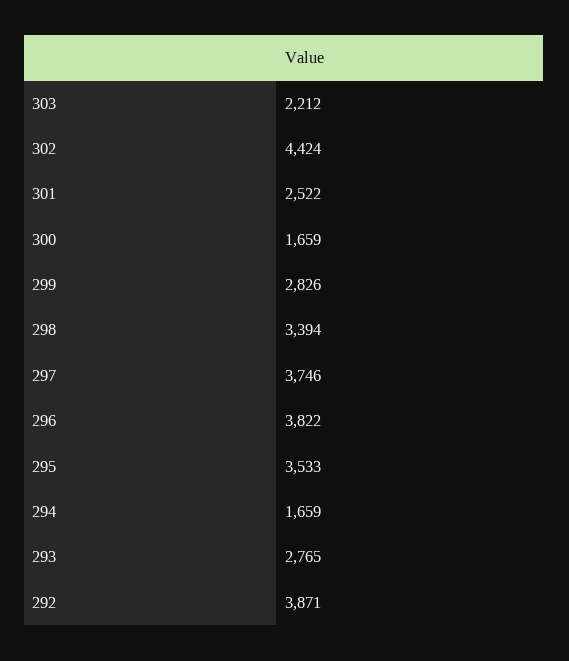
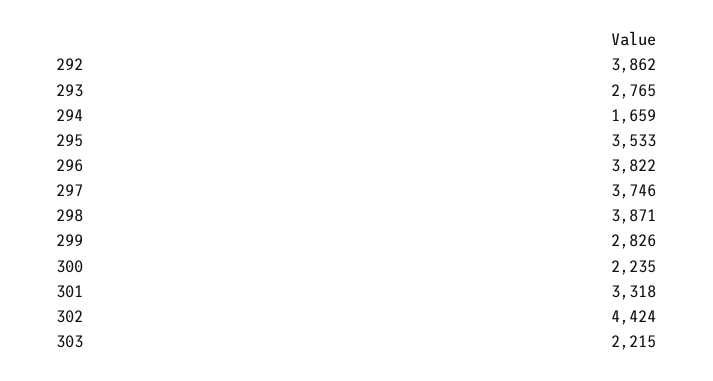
  {
-   "303": 2212,
+   "303": 2215,
    "302": 4424,
-   "301": 2522,
+   "301": 3318,
-   "300": 1659,
+   "300": 2235,
    "299": 2826,
-   "298": 3394,
+   "298": 3871,
    "297": 3746,
    "296": 3822,
    "295": 3533,
    "294": 1659,
    "293": 2765,
-   "292": 3871
+   "292": 3862
  }

